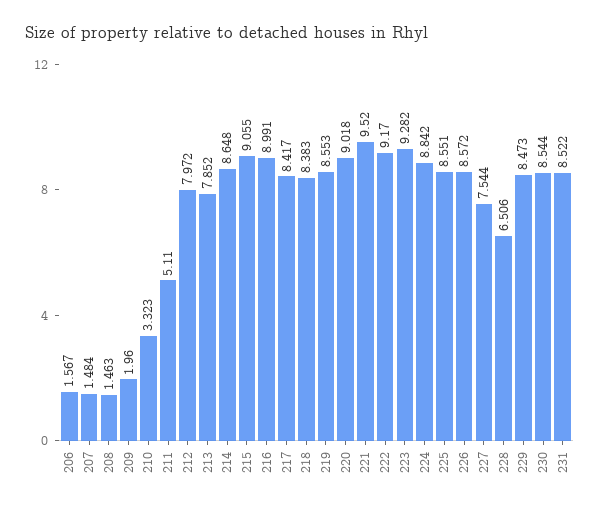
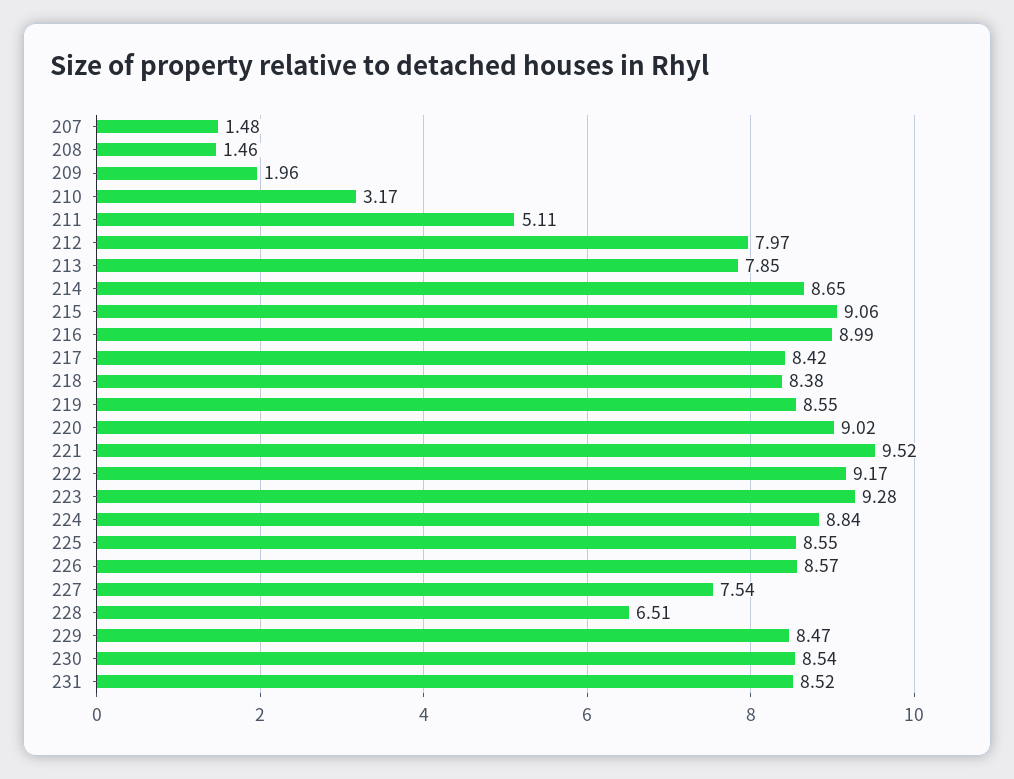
  {
-   "206": 1.567,
    "207": 1.484,
    "208": 1.463,
    "209": 1.96,
-   "210": 3.323,
+   "210": 3.17,
    "211": 5.11,
    "212": 7.972,
    "213": 7.852,
    "214": 8.648,
    "215": 9.055,
    "216": 8.991,
    "217": 8.417,
    "218": 8.383,
    "219": 8.553,
    "220": 9.018,
    "221": 9.52,
    "222": 9.17,
    "223": 9.282,
    "224": 8.842,
    "225": 8.551,
    "226": 8.572,
    "227": 7.544,
    "228": 6.506,
    "229": 8.473,
    "230": 8.544,
    "231": 8.522
  }

